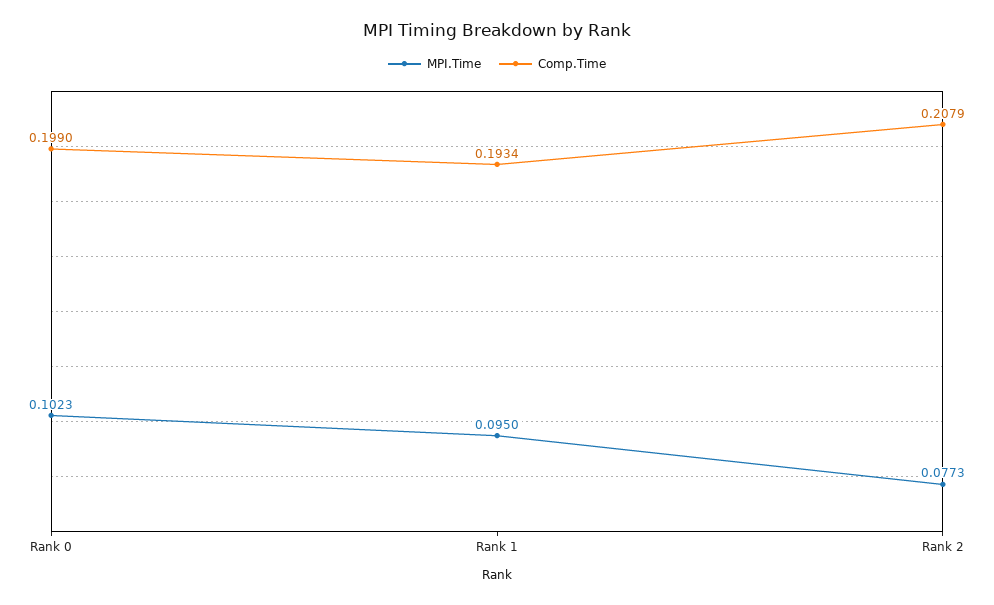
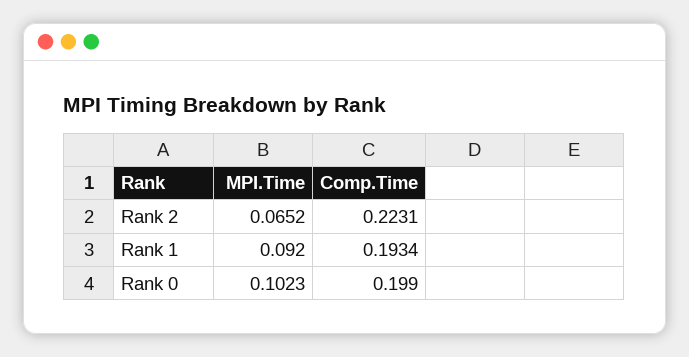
  {
    "MPI.Time": {
      "Rank 0": 0.1023,
-     "Rank 1": 0.095,
+     "Rank 1": 0.092,
-     "Rank 2": 0.0773
+     "Rank 2": 0.0652
    },
    "Comp.Time": {
      "Rank 0": 0.199,
      "Rank 1": 0.1934,
-     "Rank 2": 0.2079
+     "Rank 2": 0.2231
    }
  }

